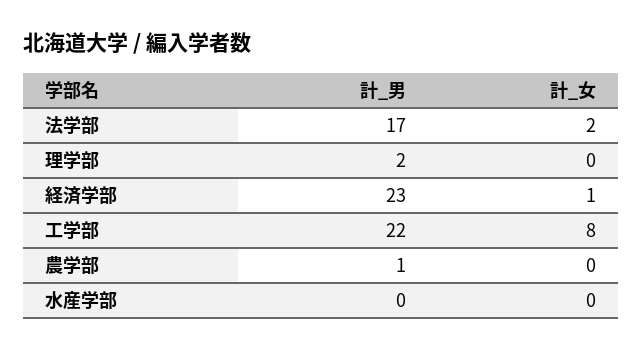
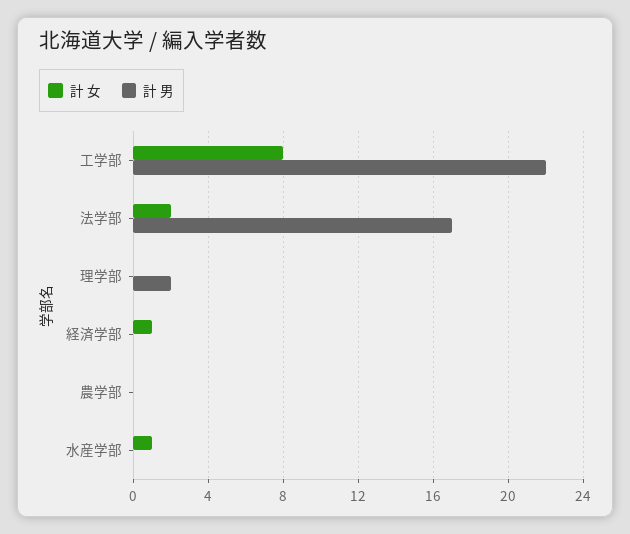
  {
    "計_男": {
      "法学部": 17,
      "理学部": 2,
-     "経済学部": 23,
+     "経済学部": 0,
      "工学部": 22,
-     "農学部": 1,
+     "農学部": 0,
      "水産学部": 0
    },
    "計_女": {
      "法学部": 2,
      "理学部": 0,
      "経済学部": 1,
      "工学部": 8,
      "農学部": 0,
-     "水産学部": 0
+     "水産学部": 1
    }
  }

